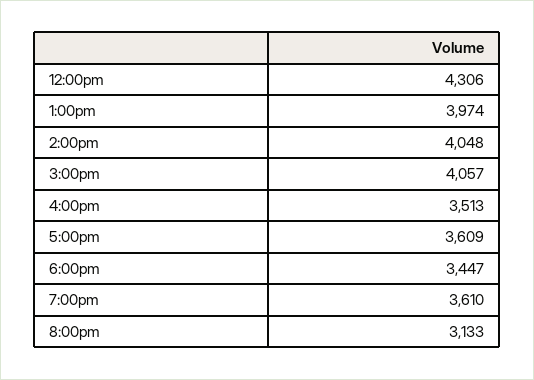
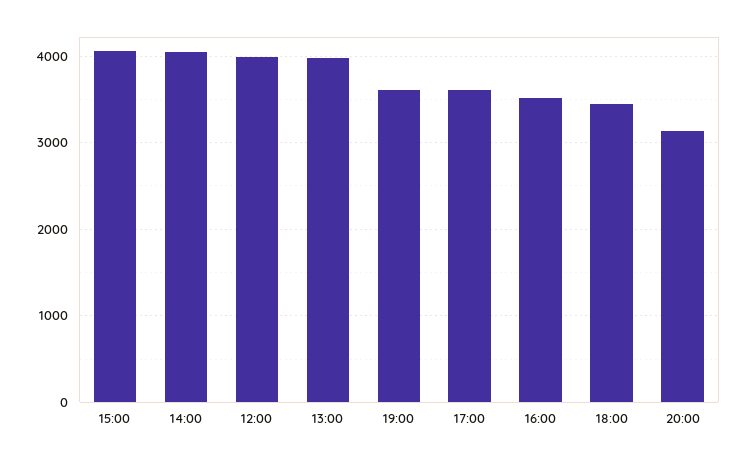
  {
-   "12:00pm": 4306,
+   "12:00pm": 4000,
    "1:00pm": 3974,
    "2:00pm": 4048,
    "3:00pm": 4057,
    "4:00pm": 3513,
    "5:00pm": 3609,
    "6:00pm": 3447,
    "7:00pm": 3610,
    "8:00pm": 3133
  }

